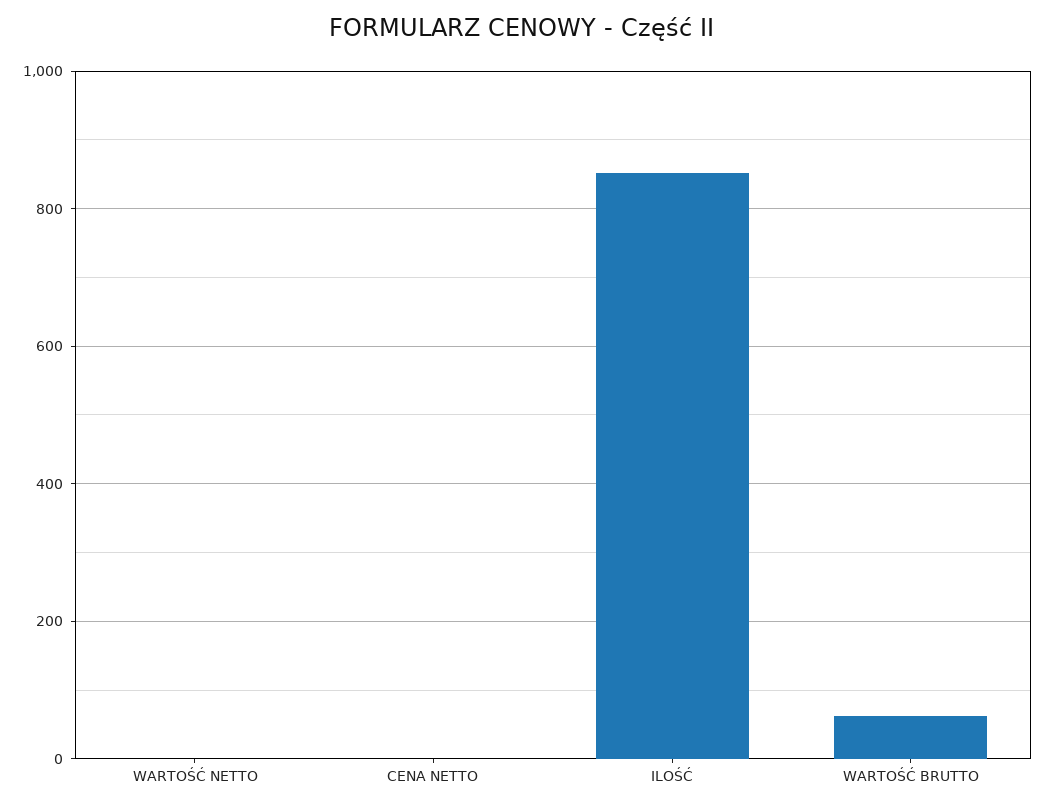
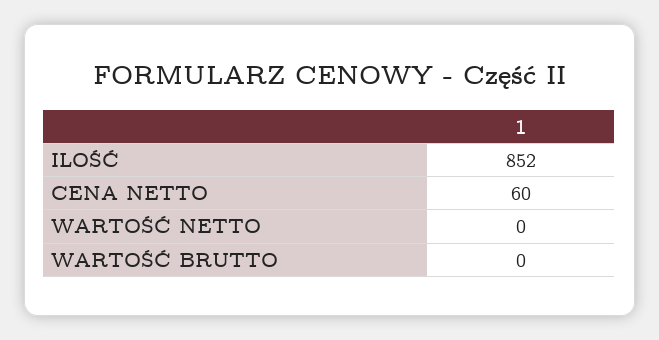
  {
    "WARTOŚĆ NETTO": 0,
-   "CENA NETTO": 0,
+   "CENA NETTO": 60,
    "ILOŚĆ": 852,
-   "WARTOŚĆ BRUTTO": 60
+   "WARTOŚĆ BRUTTO": 0
  }

